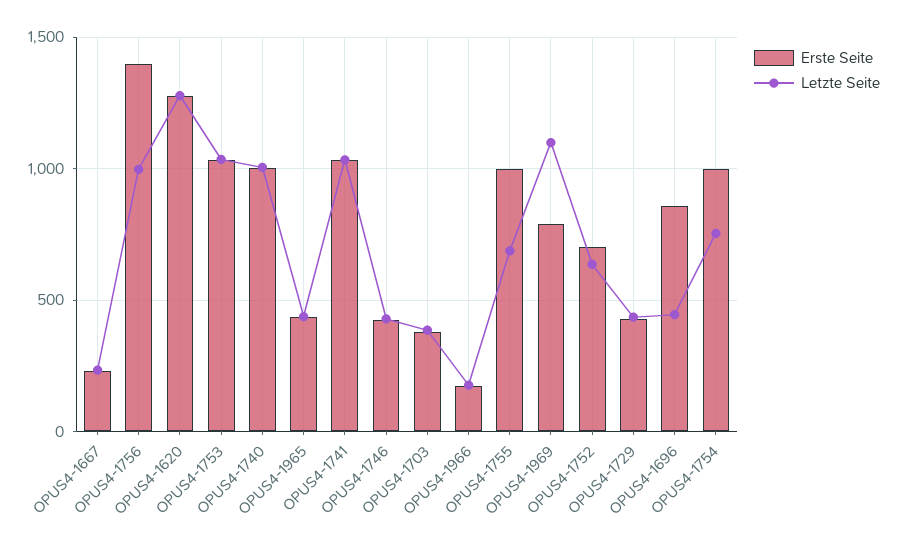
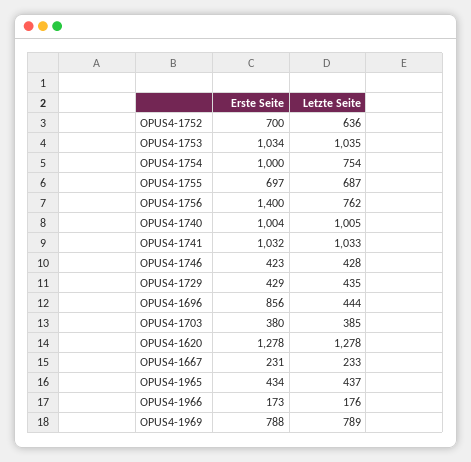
  {
    "Erste Seite": {
      "OPUS4-1667": 231,
      "OPUS4-1756": 1400,
      "OPUS4-1620": 1278,
      "OPUS4-1753": 1034,
      "OPUS4-1740": 1004,
      "OPUS4-1965": 434,
      "OPUS4-1741": 1032,
      "OPUS4-1746": 423,
      "OPUS4-1703": 380,
      "OPUS4-1966": 173,
-     "OPUS4-1755": 1000,
+     "OPUS4-1755": 697,
      "OPUS4-1969": 788,
      "OPUS4-1752": 700,
      "OPUS4-1729": 429,
      "OPUS4-1696": 856,
      "OPUS4-1754": 1000
    },
    "Letzte Seite": {
      "OPUS4-1667": 233,
-     "OPUS4-1756": 1000,
+     "OPUS4-1756": 762,
      "OPUS4-1620": 1278,
      "OPUS4-1753": 1035,
      "OPUS4-1740": 1005,
      "OPUS4-1965": 437,
      "OPUS4-1741": 1033,
      "OPUS4-1746": 428,
      "OPUS4-1703": 385,
      "OPUS4-1966": 176,
      "OPUS4-1755": 687,
-     "OPUS4-1969": 1100,
+     "OPUS4-1969": 789,
      "OPUS4-1752": 636,
      "OPUS4-1729": 435,
      "OPUS4-1696": 444,
      "OPUS4-1754": 754
    }
  }

